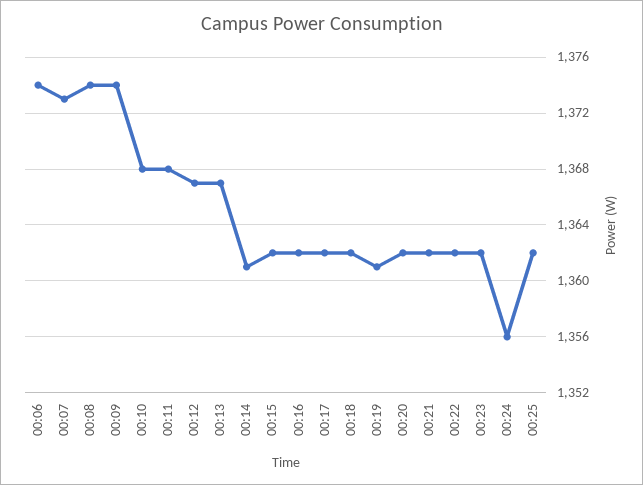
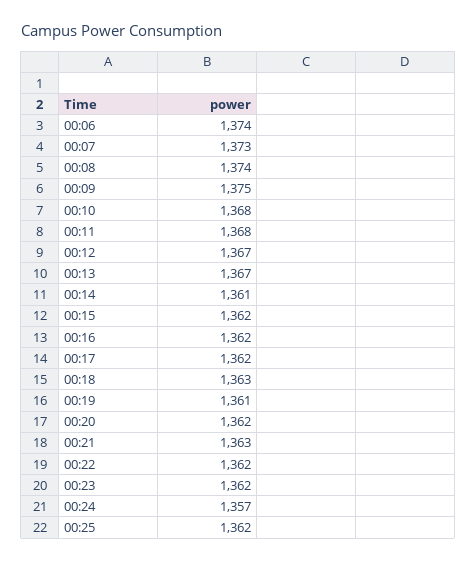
  {
    "00:06": 1374,
    "00:07": 1373,
    "00:08": 1374,
-   "00:09": 1374,
+   "00:09": 1375,
    "00:10": 1368,
    "00:11": 1368,
    "00:12": 1367,
    "00:13": 1367,
    "00:14": 1361,
    "00:15": 1362,
    "00:16": 1362,
    "00:17": 1362,
-   "00:18": 1362,
+   "00:18": 1363,
    "00:19": 1361,
    "00:20": 1362,
-   "00:21": 1362,
+   "00:21": 1363,
    "00:22": 1362,
    "00:23": 1362,
-   "00:24": 1356,
+   "00:24": 1357,
    "00:25": 1362
  }

